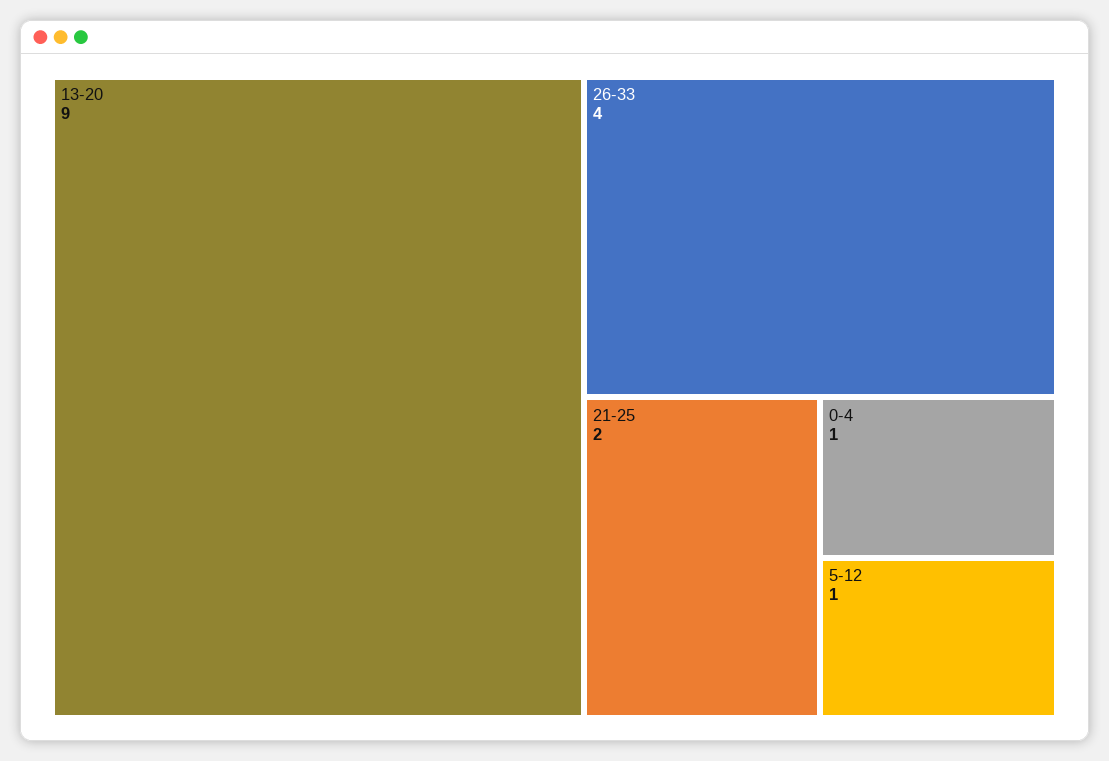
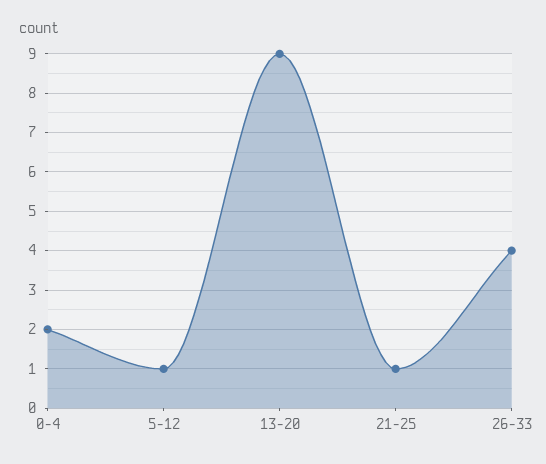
  {
    "13-20": 9,
    "26-33": 4,
-   "21-25": 2,
+   "21-25": 1,
-   "0-4": 1,
+   "0-4": 2,
    "5-12": 1
  }

